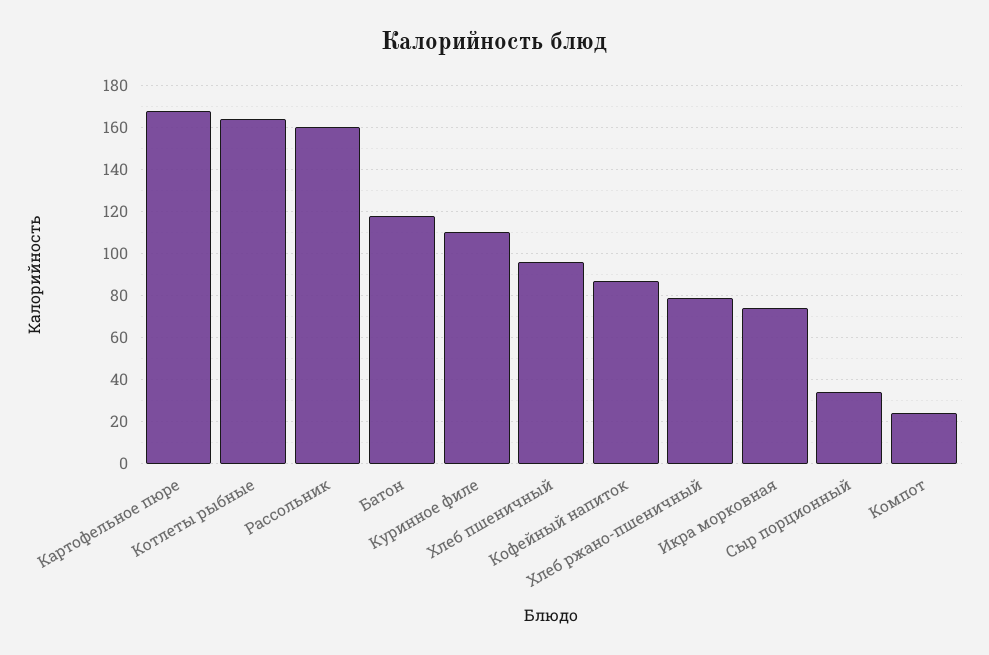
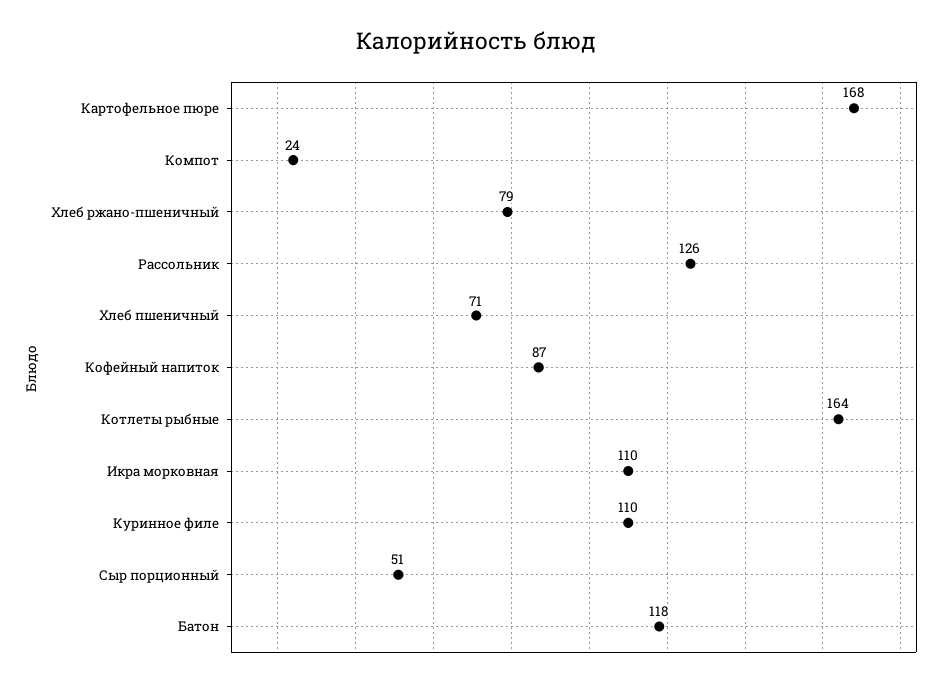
  {
    "Картофельное пюре": 168,
    "Котлеты рыбные": 164,
-   "Рассольник": 160,
+   "Рассольник": 126,
    "Батон": 118,
    "Куринное филе": 110,
-   "Хлеб пшеничный": 95,
+   "Хлеб пшеничный": 71,
    "Кофейный напиток": 87,
    "Хлеб ржано-пшеничный": 79,
-   "Икра морковная": 75,
+   "Икра морковная": 110,
-   "Сыр порционный": 35,
+   "Сыр порционный": 51,
    "Компот": 24
  }

